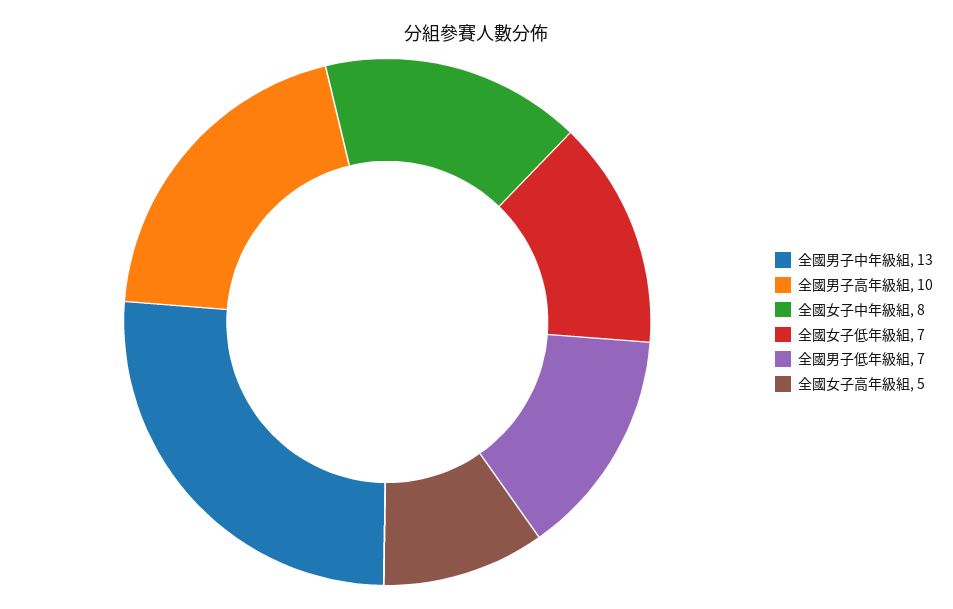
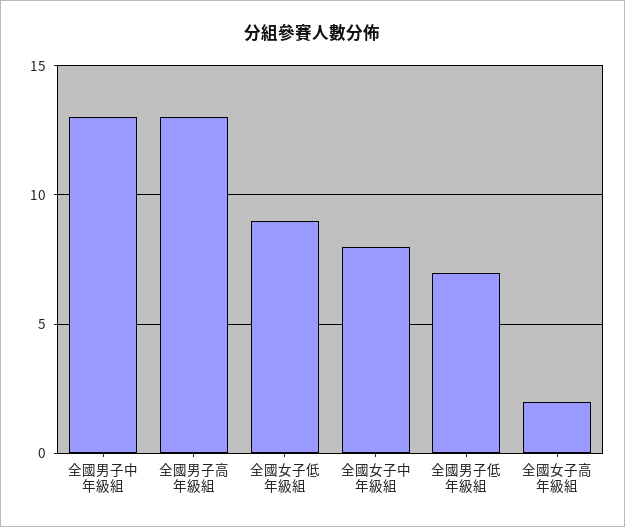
  {
    "全國男子中年級組": 13,
-   "全國男子高年級組": 10,
+   "全國男子高年級組": 13,
    "全國女子中年級組": 8,
-   "全國女子低年級組": 7,
+   "全國女子低年級組": 9,
    "全國男子低年級組": 7,
-   "全國女子高年級組": 5
+   "全國女子高年級組": 2
  }

